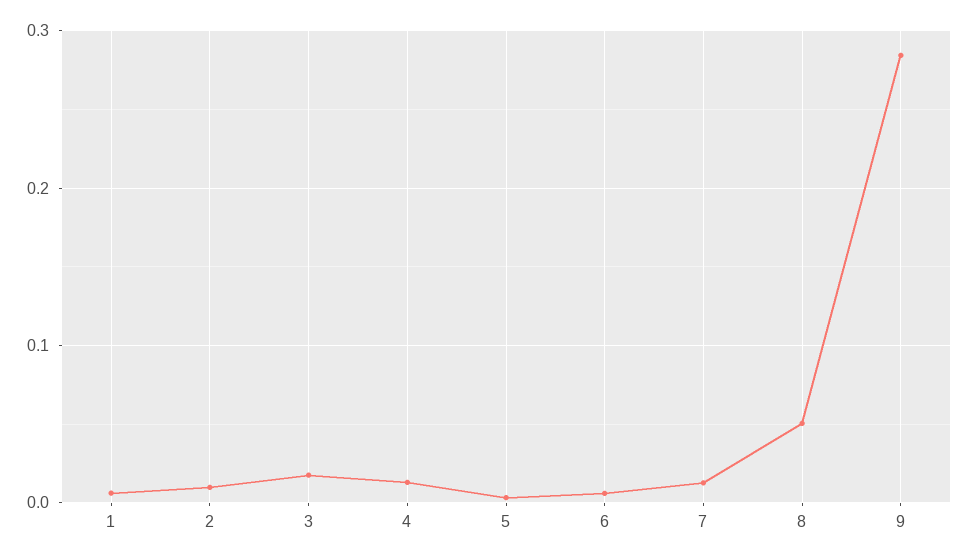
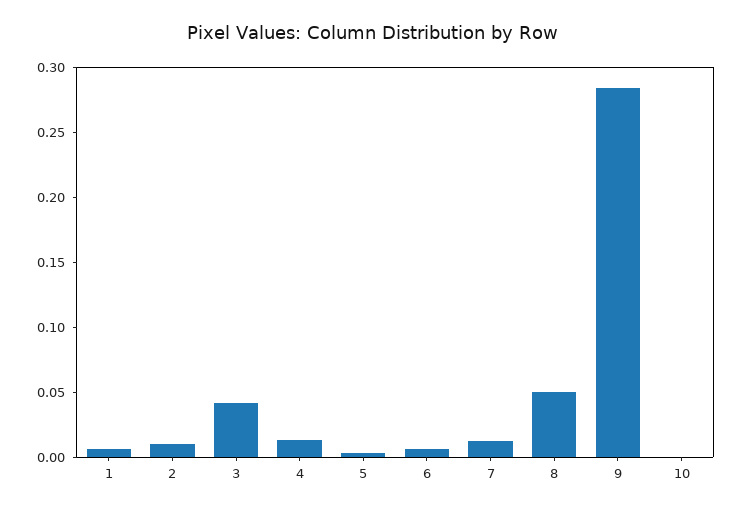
  {
    "1": 0.01,
    "2": 0.01,
-   "3": 0.02,
+   "3": 0.04,
    "4": 0.01,
    "5": 0,
    "6": 0.01,
    "7": 0.01,
    "8": 0.05,
-   "9": 0.28
+   "9": 0.28,
+   "10": 0
  }

